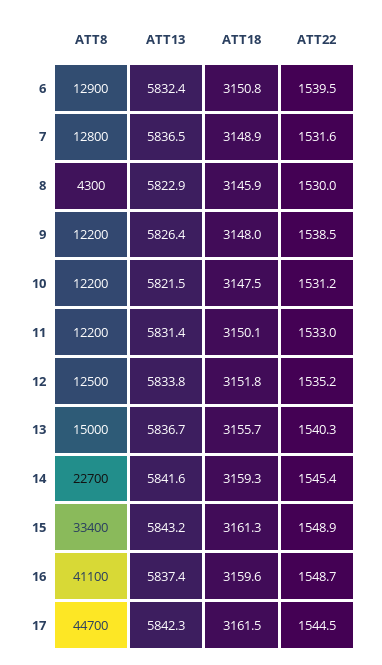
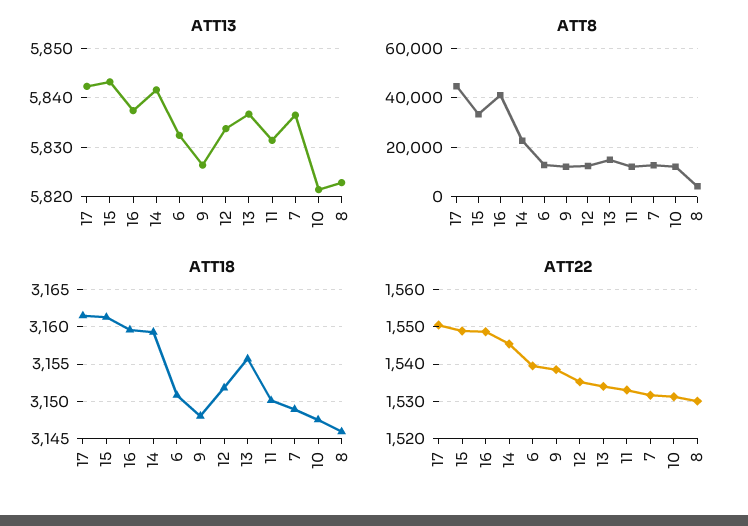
  {
    "ATT8": {
      "6": 12900,
      "7": 12800,
      "8": 4300,
      "9": 12200,
      "10": 12200,
      "11": 12200,
      "12": 12500,
      "13": 15000,
      "14": 22700,
      "15": 33400,
      "16": 41100,
      "17": 44700
    },
    "ATT13": {
      "6": 5832.4,
      "7": 5836.5,
      "8": 5822.9,
      "9": 5826.4,
      "10": 5821.5,
      "11": 5831.4,
      "12": 5833.8,
      "13": 5836.7,
      "14": 5841.6,
      "15": 5843.2,
      "16": 5837.4,
      "17": 5842.3
    },
    "ATT18": {
      "6": 3150.8,
      "7": 3148.9,
      "8": 3145.9,
      "9": 3148,
      "10": 3147.5,
      "11": 3150.1,
      "12": 3151.8,
      "13": 3155.7,
      "14": 3159.3,
      "15": 3161.3,
      "16": 3159.6,
      "17": 3161.5
    },
    "ATT22": {
      "6": 1539.5,
      "7": 1531.6,
      "8": 1530,
      "9": 1538.5,
      "10": 1531.2,
      "11": 1533,
      "12": 1535.2,
-     "13": 1540.3,
+     "13": 1534,
      "14": 1545.4,
      "15": 1548.9,
      "16": 1548.7,
-     "17": 1544.5
+     "17": 1550
    }
  }

